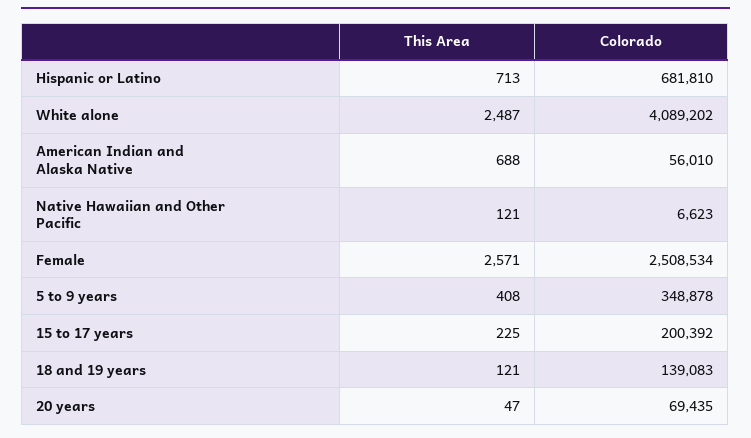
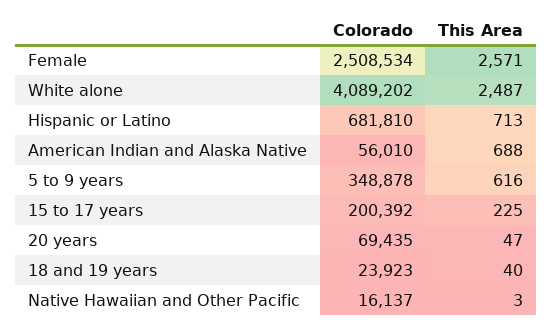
  {
    "This Area": {
      "Hispanic or Latino": 713,
      "White alone": 2487,
      "American Indian and Alaska Native": 688,
-     "Native Hawaiian and Other Pacific": 121,
+     "Native Hawaiian and Other Pacific": 3,
      "Female": 2571,
-     "5 to 9 years": 408,
+     "5 to 9 years": 616,
      "15 to 17 years": 225,
-     "18 and 19 years": 121,
+     "18 and 19 years": 40,
      "20 years": 47
    },
    "Colorado": {
      "Hispanic or Latino": 681810,
      "White alone": 4089202,
      "American Indian and Alaska Native": 56010,
-     "Native Hawaiian and Other Pacific": 6623,
+     "Native Hawaiian and Other Pacific": 16137,
      "Female": 2508534,
      "5 to 9 years": 348878,
      "15 to 17 years": 200392,
-     "18 and 19 years": 139083,
+     "18 and 19 years": 23923,
      "20 years": 69435
    }
  }

